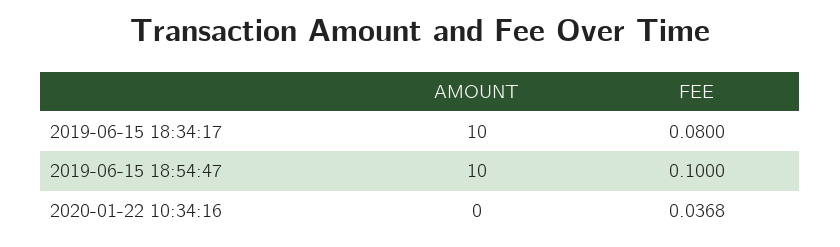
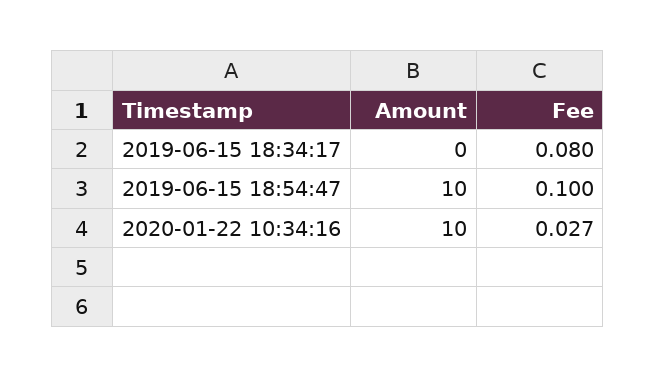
  {
    "AMOUNT": {
-     "2019-06-15 18:34:17": 10,
+     "2019-06-15 18:34:17": 0,
      "2019-06-15 18:54:47": 10,
-     "2020-01-22 10:34:16": 0
+     "2020-01-22 10:34:16": 10
    },
    "FEE": {
      "2019-06-15 18:34:17": 0.08,
      "2019-06-15 18:54:47": 0.1,
-     "2020-01-22 10:34:16": 0.0368
+     "2020-01-22 10:34:16": 0.027
    }
  }

